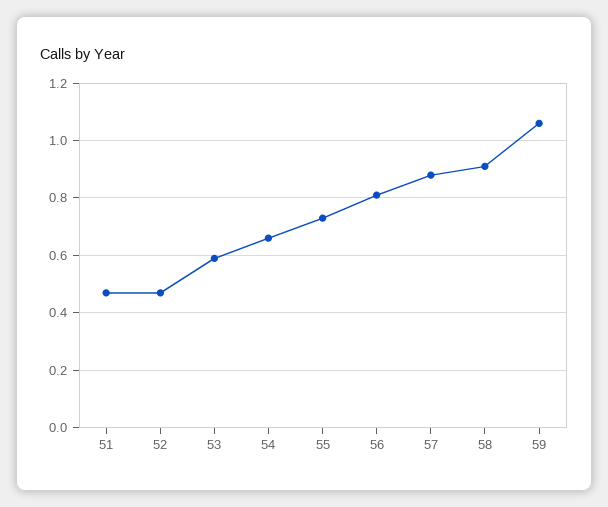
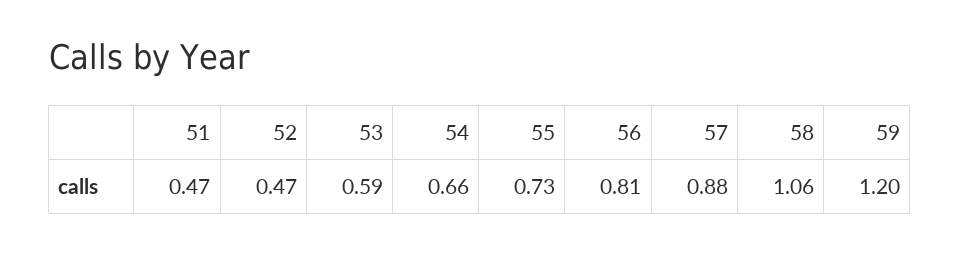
  {
    "51": 0.47,
    "52": 0.47,
    "53": 0.59,
    "54": 0.66,
    "55": 0.73,
    "56": 0.81,
    "57": 0.88,
-   "58": 0.9,
+   "58": 1.06,
-   "59": 1.05
+   "59": 1.2
  }

